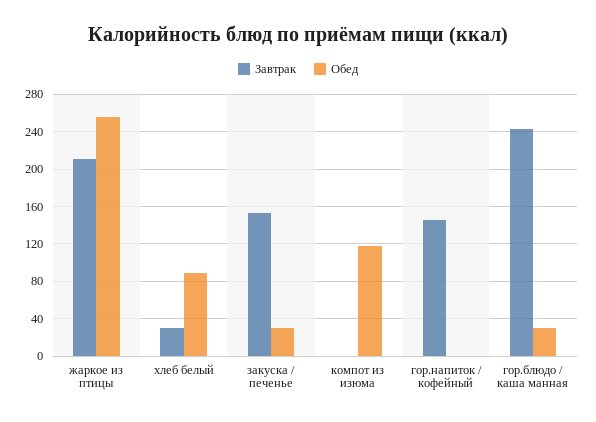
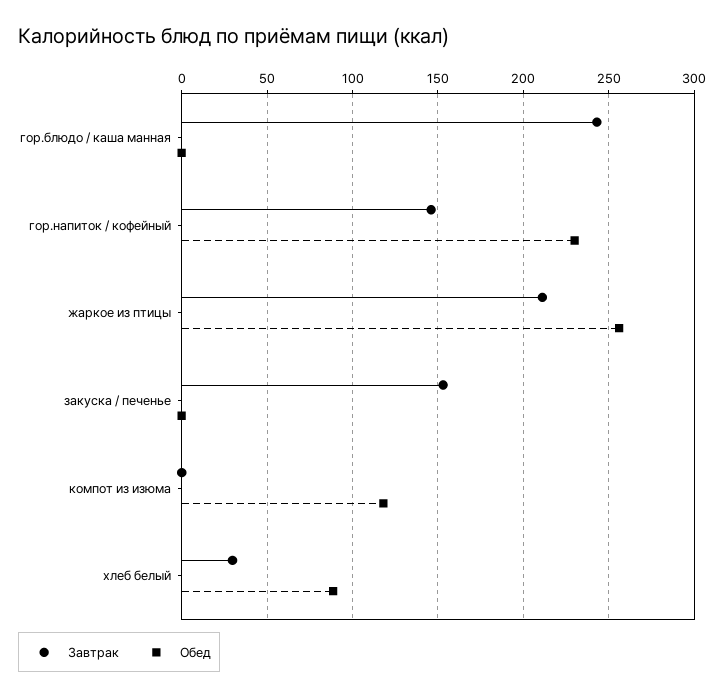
  {
    "Завтрак": {
      "жаркое из птицы": 210,
      "хлеб белый": 30,
      "закуска / печенье": 155,
      "компот из изюма": 0,
      "гор.напиток / кофейный": 145,
      "гор.блюдо / каша манная": 245
    },
    "Обед": {
      "жаркое из птицы": 255,
      "хлеб белый": 90,
-     "закуска / печенье": 30,
+     "закуска / печенье": 0,
      "компот из изюма": 120,
-     "гор.напиток / кофейный": 0,
+     "гор.напиток / кофейный": 230,
-     "гор.блюдо / каша манная": 30
+     "гор.блюдо / каша манная": 0
    }
  }

